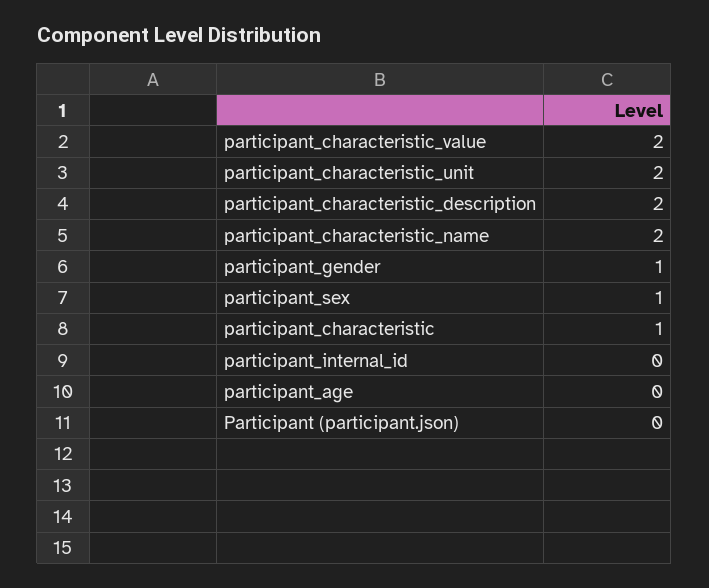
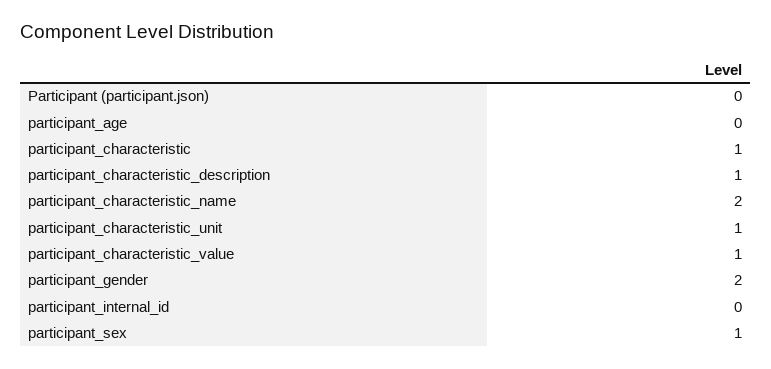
  {
-   "participant_characteristic_value": 2,
+   "participant_characteristic_value": 1,
-   "participant_characteristic_unit": 2,
+   "participant_characteristic_unit": 1,
-   "participant_characteristic_description": 2,
+   "participant_characteristic_description": 1,
    "participant_characteristic_name": 2,
-   "participant_gender": 1,
+   "participant_gender": 2,
    "participant_sex": 1,
    "participant_characteristic": 1,
    "participant_internal_id": 0,
    "participant_age": 0,
    "Participant (participant.json)": 0
  }

